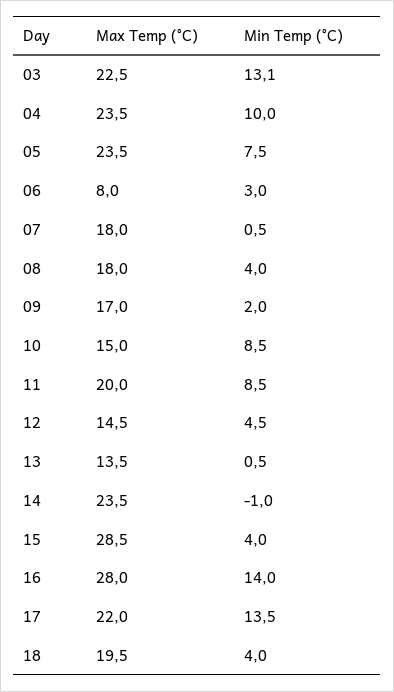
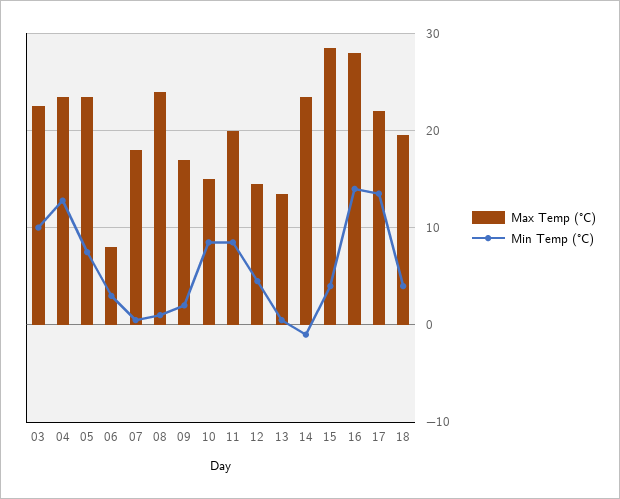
  {
    "Max Temp (°C)": {
      "03": 22.5,
      "04": 23.5,
      "05": 23.5,
      "06": 8,
      "07": 18,
-     "08": 18,
+     "08": 24,
      "09": 17,
      "10": 15,
      "11": 20,
      "12": 14.5,
      "13": 13.5,
      "14": 23.5,
      "15": 28.5,
      "16": 28,
      "17": 22,
      "18": 19.5
    },
    "Min Temp (°C)": {
-     "03": 13.1,
+     "03": 10,
-     "04": 10,
+     "04": 13,
      "05": 7.5,
      "06": 3,
      "07": 0.5,
-     "08": 4,
+     "08": 1,
      "09": 2,
      "10": 8.5,
      "11": 8.5,
      "12": 4.5,
      "13": 0.5,
      "14": -1,
      "15": 4,
      "16": 14,
      "17": 13.5,
      "18": 4
    }
  }

